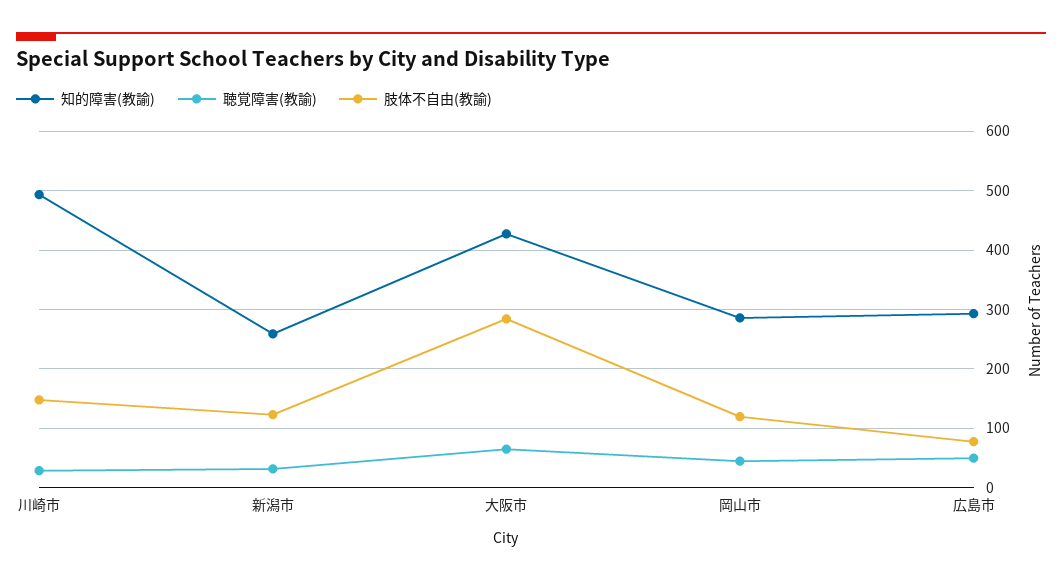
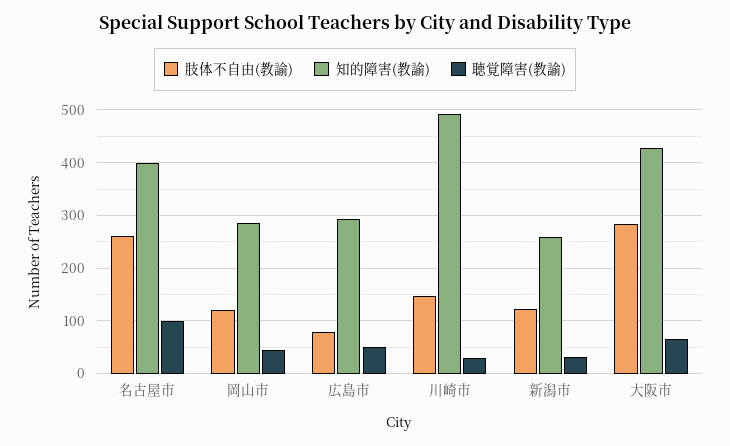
  {
    "知的障害(教諭)": {
      "川崎市": 500,
      "新潟市": 260,
      "大阪市": 420,
      "岡山市": 280,
-     "広島市": 300
+     "広島市": 300,
+     "名古屋市": 400
    },
    "聴覚障害(教諭)": {
      "川崎市": 20,
      "新潟市": 40,
      "大阪市": 60,
      "岡山市": 40,
-     "広島市": 60
+     "広島市": 60,
+     "名古屋市": 100
    },
    "肢体不自由(教諭)": {
      "川崎市": 140,
      "新潟市": 120,
      "大阪市": 280,
      "岡山市": 120,
-     "広島市": 80
+     "広島市": 80,
+     "名古屋市": 260
    }
  }

